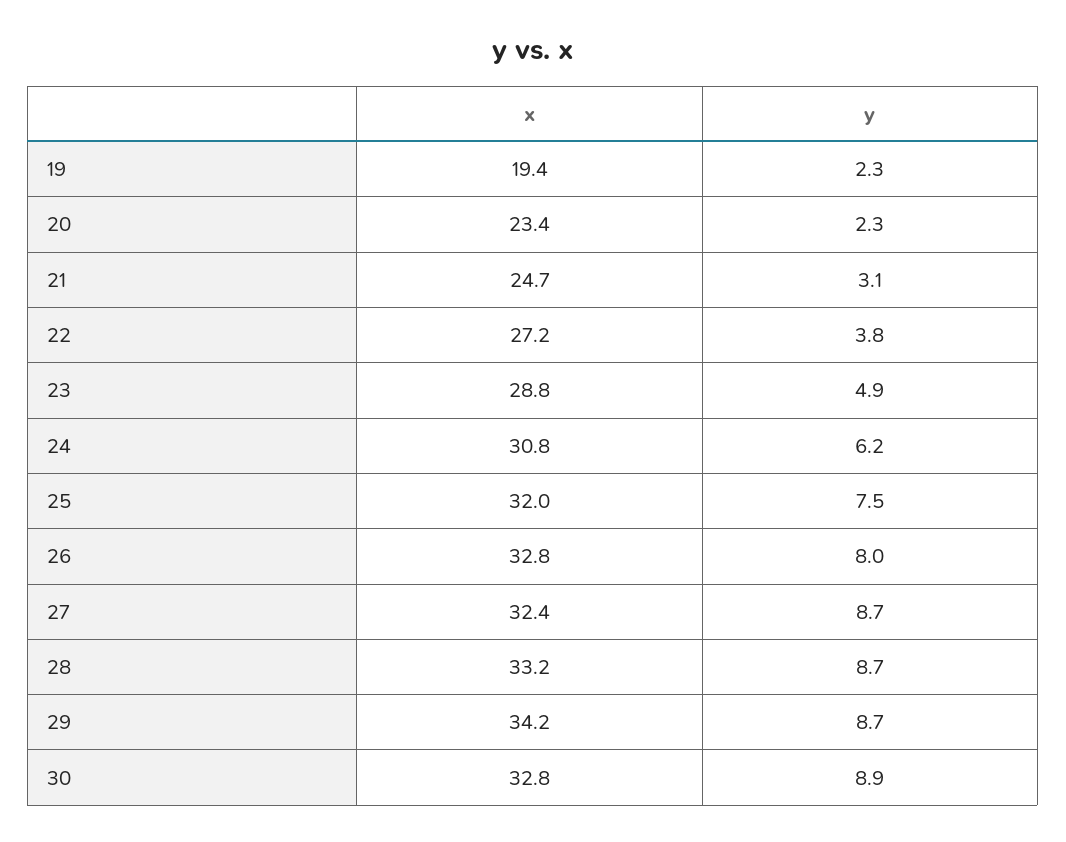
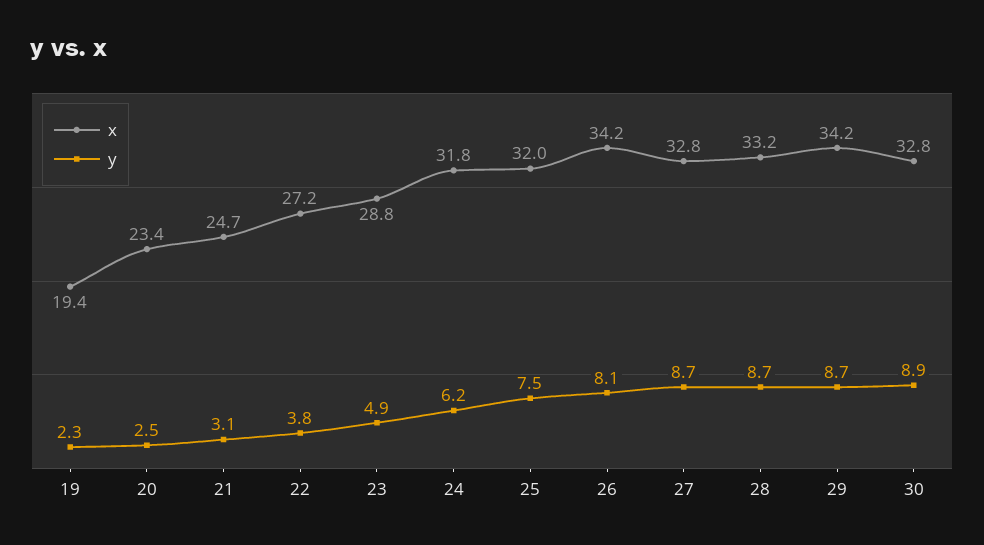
  {
    "x": {
      "19": 19.4,
      "20": 23.4,
      "21": 24.7,
      "22": 27.2,
      "23": 28.8,
-     "24": 30.8,
+     "24": 31.8,
      "25": 32,
-     "26": 32.8,
+     "26": 34.2,
-     "27": 32.4,
+     "27": 32.8,
      "28": 33.2,
      "29": 34.2,
      "30": 32.8
    },
    "y": {
      "19": 2.3,
-     "20": 2.3,
+     "20": 2.5,
      "21": 3.1,
      "22": 3.8,
      "23": 4.9,
      "24": 6.2,
      "25": 7.5,
-     "26": 8,
+     "26": 8.1,
      "27": 8.7,
      "28": 8.7,
      "29": 8.7,
      "30": 8.9
    }
  }

